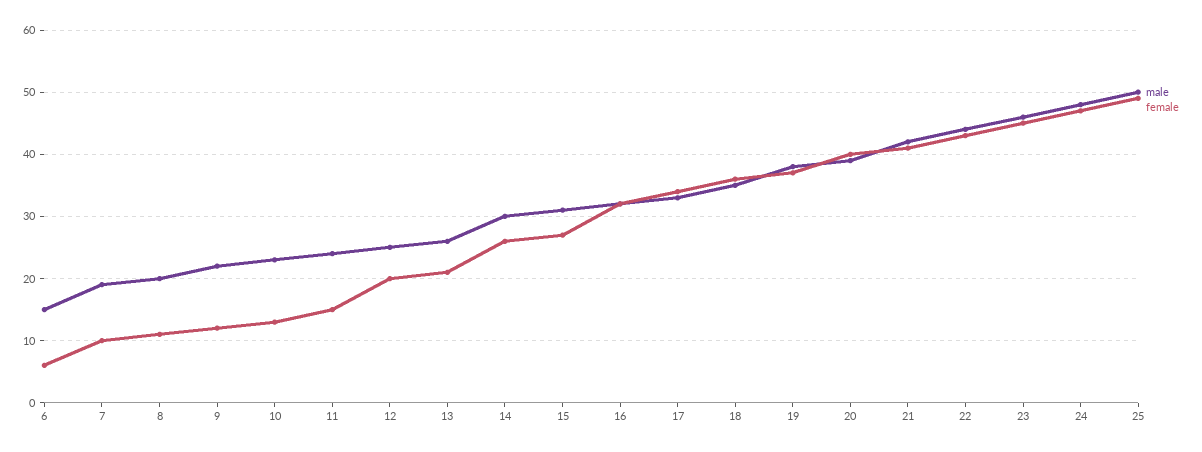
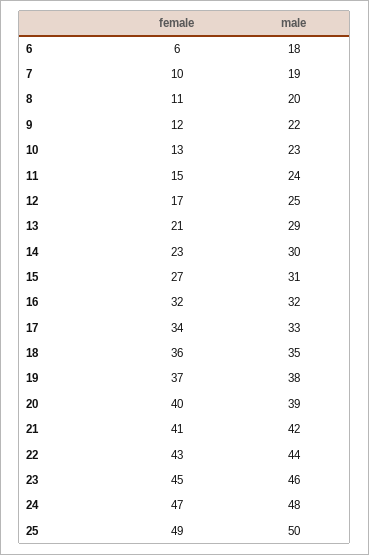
  {
    "male": {
-     "6": 15,
+     "6": 18,
      "7": 19,
      "8": 20,
      "9": 22,
      "10": 23,
      "11": 24,
      "12": 25,
-     "13": 26,
+     "13": 29,
      "14": 30,
      "15": 31,
      "16": 32,
      "17": 33,
      "18": 35,
      "19": 38,
      "20": 39,
      "21": 42,
      "22": 44,
      "23": 46,
      "24": 48,
      "25": 50
    },
    "female": {
      "6": 6,
      "7": 10,
      "8": 11,
      "9": 12,
      "10": 13,
      "11": 15,
-     "12": 20,
+     "12": 17,
      "13": 21,
-     "14": 26,
+     "14": 23,
      "15": 27,
      "16": 32,
      "17": 34,
      "18": 36,
      "19": 37,
      "20": 40,
      "21": 41,
      "22": 43,
      "23": 45,
      "24": 47,
      "25": 49
    }
  }

